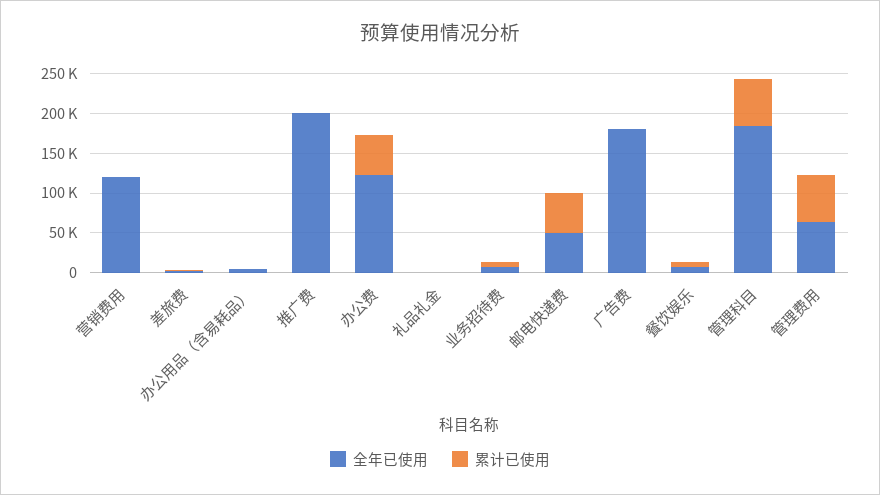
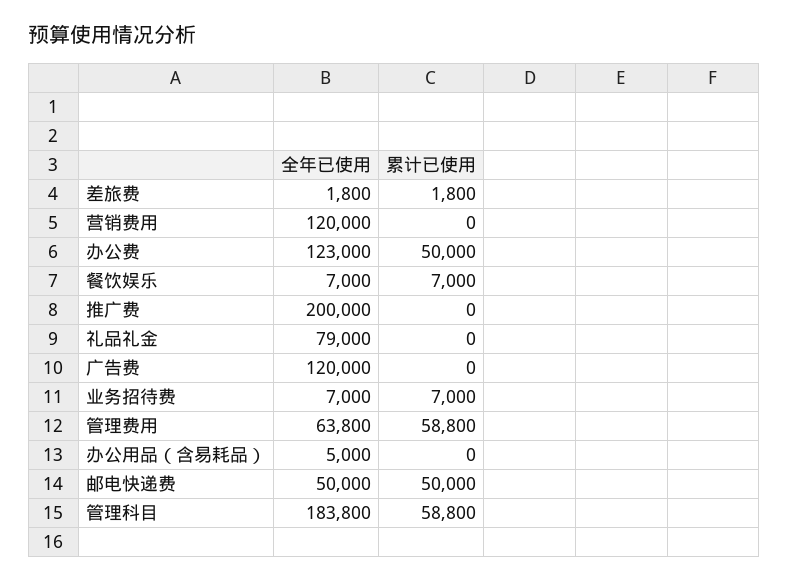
  {
    "全年已使用": {
      "营销费用": 120000,
      "差旅费": 1800,
      "办公用品（含易耗品）": 5000,
      "推广费": 200000,
      "办公费": 123000,
-     "礼品礼金": 0,
+     "礼品礼金": 79000,
      "业务招待费": 7000,
      "邮电快递费": 50000,
-     "广告费": 175000,
+     "广告费": 120000,
      "餐饮娱乐": 7000,
      "管理科目": 183800,
      "管理费用": 63800
    },
    "累计已使用": {
      "营销费用": 0,
      "差旅费": 1800,
      "办公用品（含易耗品）": 0,
      "推广费": 0,
      "办公费": 50000,
      "礼品礼金": 0,
      "业务招待费": 7000,
      "邮电快递费": 50000,
      "广告费": 0,
      "餐饮娱乐": 7000,
      "管理科目": 58800,
      "管理费用": 58800
    }
  }

